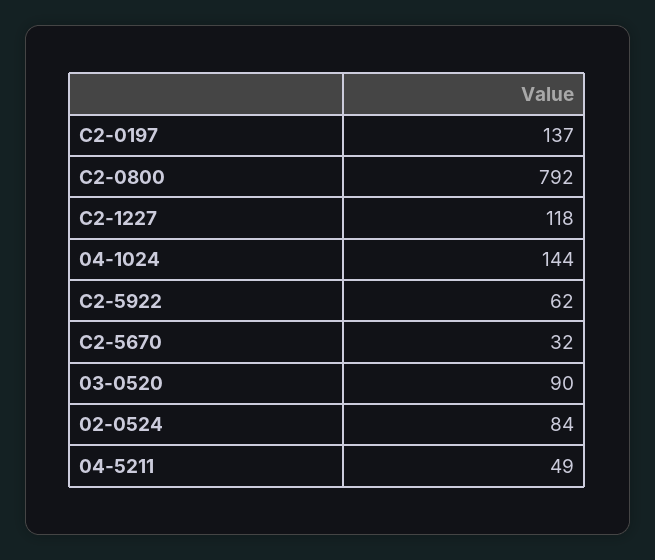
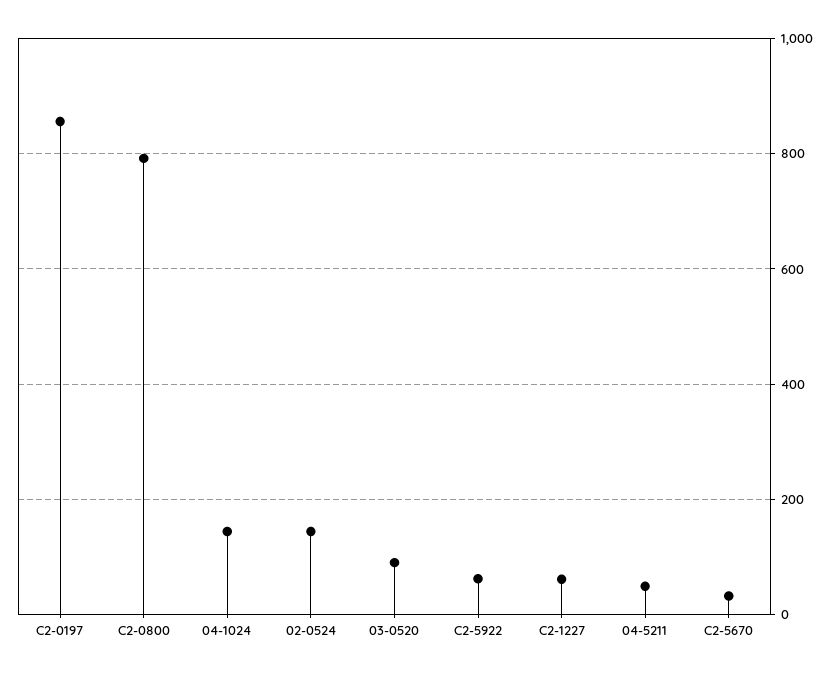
  {
-   "C2-0197": 137,
+   "C2-0197": 860,
    "C2-0800": 792,
-   "C2-1227": 118,
+   "C2-1227": 60,
    "04-1024": 144,
    "C2-5922": 62,
    "C2-5670": 32,
    "03-0520": 90,
-   "02-0524": 84,
+   "02-0524": 140,
    "04-5211": 49
  }

